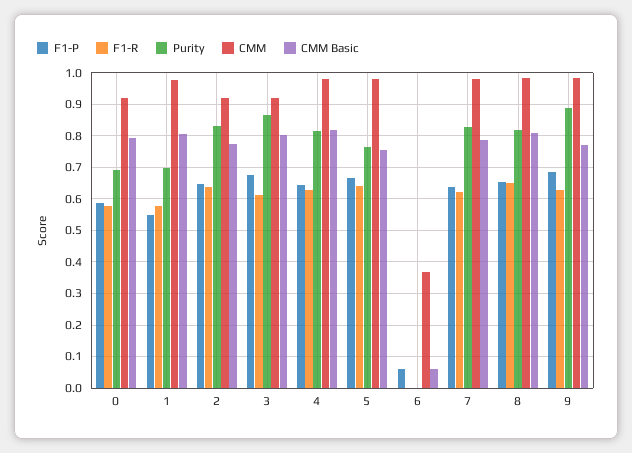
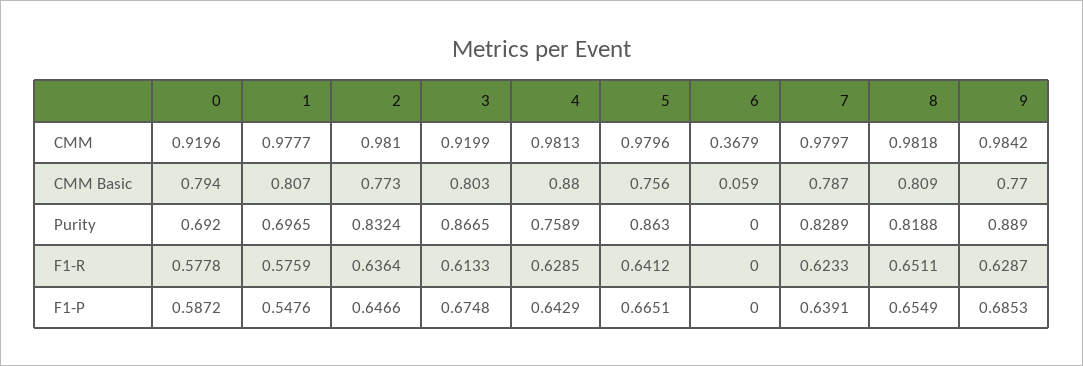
  {
    "F1-P": {
      "0": 0.5872,
      "1": 0.5476,
      "2": 0.6466,
      "3": 0.6748,
      "4": 0.6429,
      "5": 0.6651,
-     "6": 0.06,
+     "6": 0,
      "7": 0.6391,
      "8": 0.6549,
      "9": 0.6853
    },
    "F1-R": {
      "0": 0.5778,
      "1": 0.5759,
      "2": 0.6364,
      "3": 0.6133,
      "4": 0.6285,
      "5": 0.6412,
      "6": 0,
      "7": 0.6233,
      "8": 0.6511,
      "9": 0.6287
    },
    "Purity": {
      "0": 0.692,
      "1": 0.6965,
      "2": 0.8324,
      "3": 0.8665,
-     "4": 0.82,
+     "4": 0.7589,
-     "5": 0.76,
+     "5": 0.863,
      "6": 0,
      "7": 0.8289,
      "8": 0.8188,
      "9": 0.889
    },
    "CMM": {
      "0": 0.9196,
      "1": 0.9777,
-     "2": 0.92,
+     "2": 0.981,
      "3": 0.9199,
      "4": 0.9813,
      "5": 0.9796,
      "6": 0.3679,
      "7": 0.9797,
      "8": 0.9818,
      "9": 0.9842
    },
    "CMM Basic": {
      "0": 0.794,
      "1": 0.807,
      "2": 0.773,
      "3": 0.803,
-     "4": 0.82,
+     "4": 0.88,
      "5": 0.756,
      "6": 0.059,
      "7": 0.787,
      "8": 0.809,
      "9": 0.77
    }
  }

